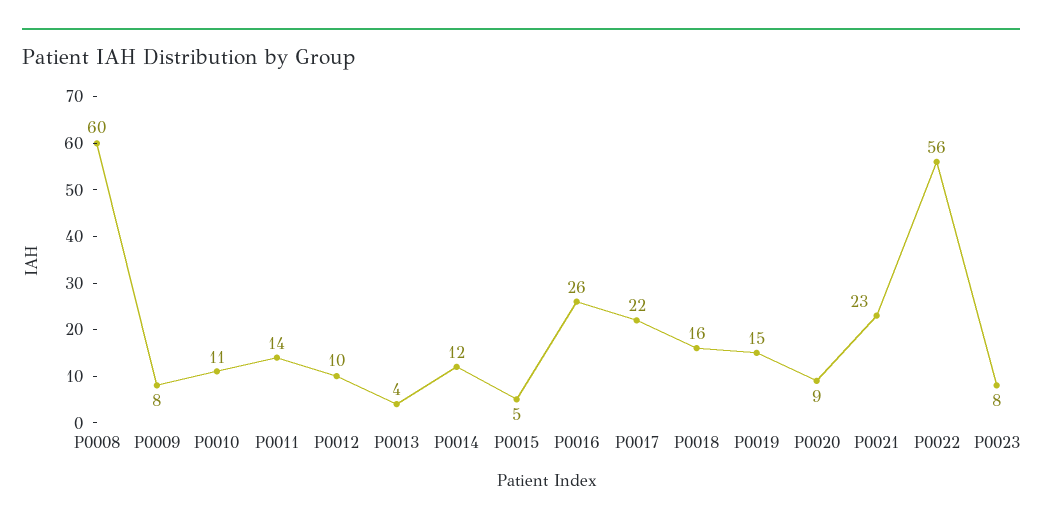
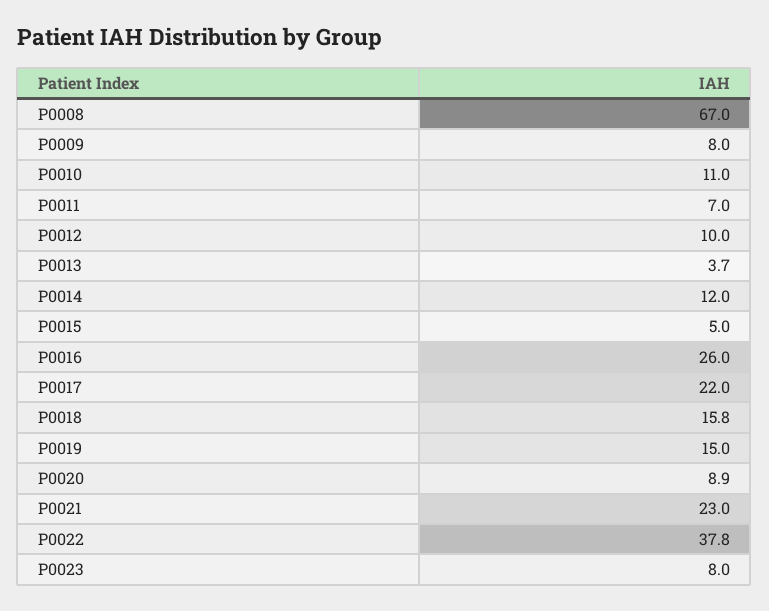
  {
-   "P0008": 60,
+   "P0008": 67,
    "P0009": 8,
    "P0010": 11,
-   "P0011": 14,
+   "P0011": 7,
    "P0012": 10,
    "P0013": 3.7,
    "P0014": 12,
    "P0015": 5,
    "P0016": 26,
    "P0017": 22,
    "P0018": 15.8,
    "P0019": 15,
    "P0020": 8.9,
    "P0021": 23,
-   "P0022": 56,
+   "P0022": 37.8,
    "P0023": 8
  }

